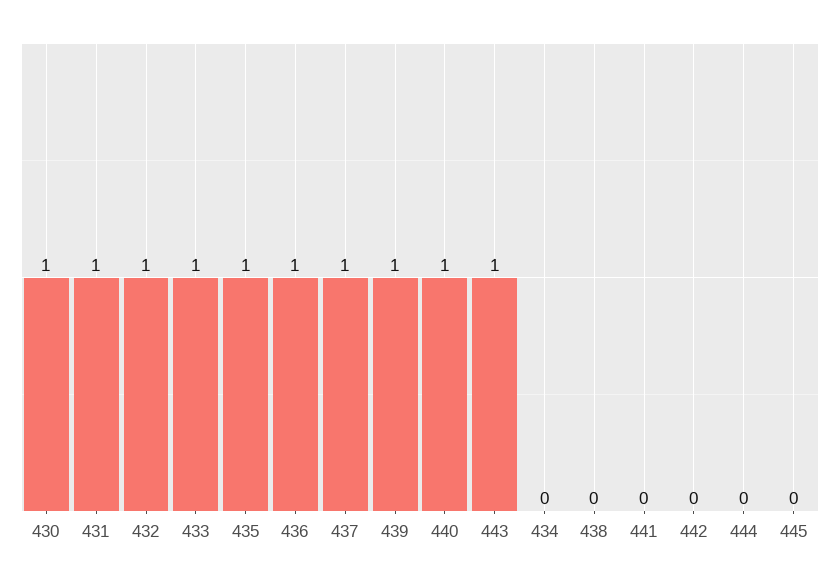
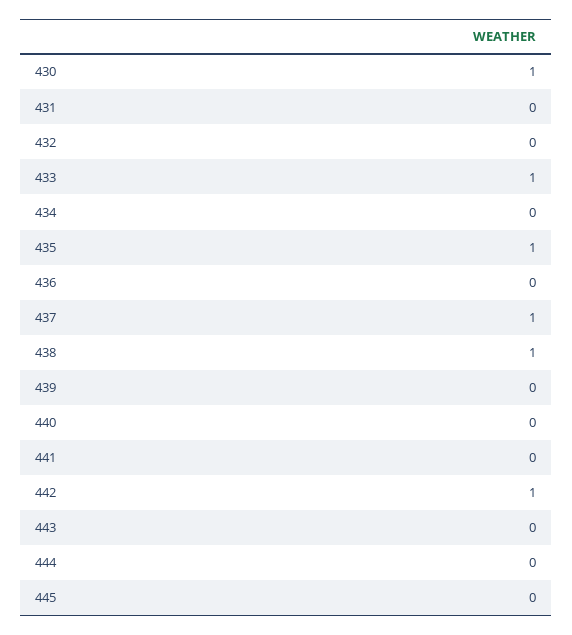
  {
    "430": 1,
-   "431": 1,
+   "431": 0,
-   "432": 1,
+   "432": 0,
    "433": 1,
    "435": 1,
-   "436": 1,
+   "436": 0,
    "437": 1,
-   "439": 1,
+   "439": 0,
-   "440": 1,
+   "440": 0,
-   "443": 1,
+   "443": 0,
    "434": 0,
-   "438": 0,
+   "438": 1,
    "441": 0,
-   "442": 0,
+   "442": 1,
    "444": 0,
    "445": 0
  }

